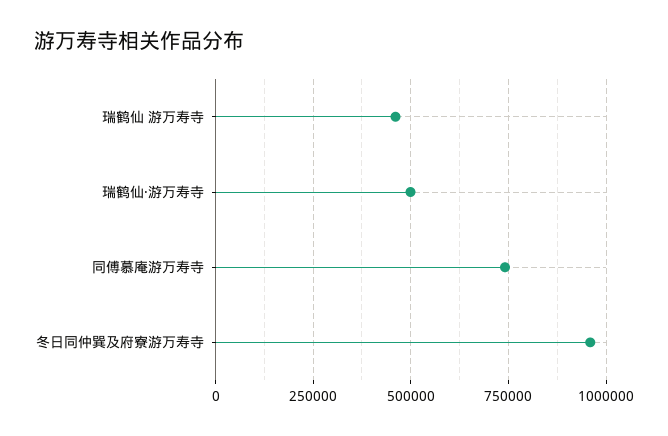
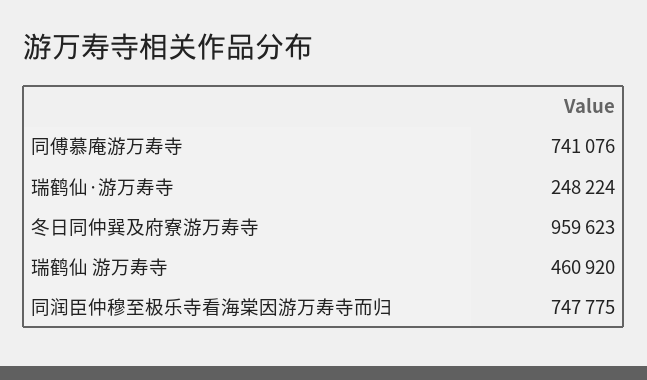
  {
    "瑞鹤仙 游万寿寺": 460920,
-   "瑞鹤仙·游万寿寺": 500000,
+   "瑞鹤仙·游万寿寺": 248224,
    "同傅慕庵游万寿寺": 741076,
-   "冬日同仲巽及府寮游万寿寺": 959623
+   "冬日同仲巽及府寮游万寿寺": 959623,
+   "同润臣仲穆至极乐寺看海棠因游万寿寺而归": 747775
  }

